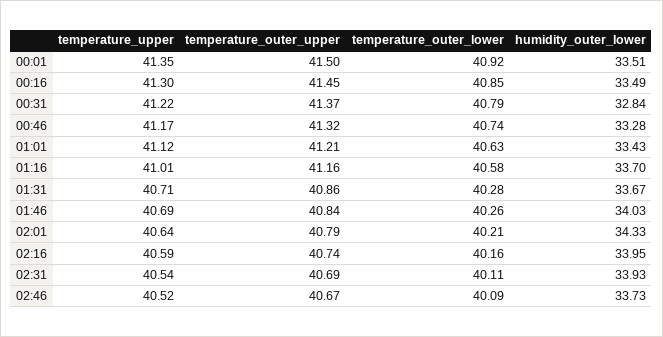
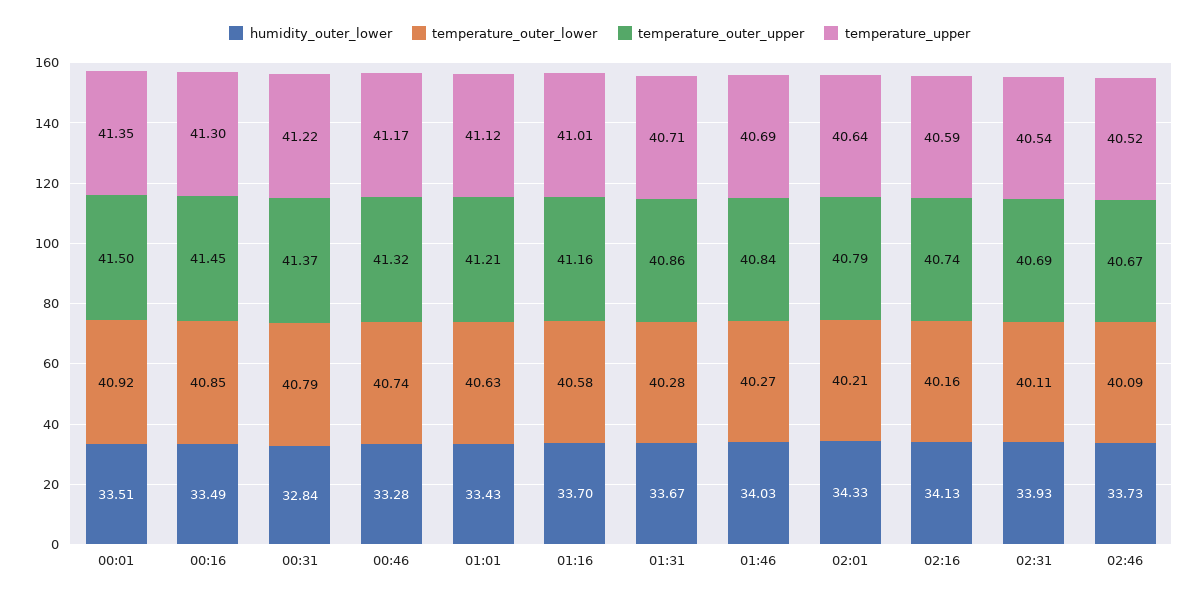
  {
    "temperature_upper": {
      "00:01": 41.35,
      "00:16": 41.3,
      "00:31": 41.22,
      "00:46": 41.17,
      "01:01": 41.12,
      "01:16": 41.01,
      "01:31": 40.71,
      "01:46": 40.69,
      "02:01": 40.64,
      "02:16": 40.59,
      "02:31": 40.54,
      "02:46": 40.52
    },
    "temperature_outer_upper": {
      "00:01": 41.5,
      "00:16": 41.45,
      "00:31": 41.37,
      "00:46": 41.32,
      "01:01": 41.21,
      "01:16": 41.16,
      "01:31": 40.86,
      "01:46": 40.84,
      "02:01": 40.79,
      "02:16": 40.74,
      "02:31": 40.69,
      "02:46": 40.67
    },
    "temperature_outer_lower": {
      "00:01": 40.92,
      "00:16": 40.85,
      "00:31": 40.79,
      "00:46": 40.74,
      "01:01": 40.63,
      "01:16": 40.58,
      "01:31": 40.28,
-     "01:46": 40.26,
+     "01:46": 40.27,
      "02:01": 40.21,
      "02:16": 40.16,
      "02:31": 40.11,
      "02:46": 40.09
    },
    "humidity_outer_lower": {
      "00:01": 33.51,
      "00:16": 33.49,
      "00:31": 32.84,
      "00:46": 33.28,
      "01:01": 33.43,
      "01:16": 33.7,
      "01:31": 33.67,
      "01:46": 34.03,
      "02:01": 34.33,
-     "02:16": 33.95,
+     "02:16": 34.13,
      "02:31": 33.93,
      "02:46": 33.73
    }
  }

